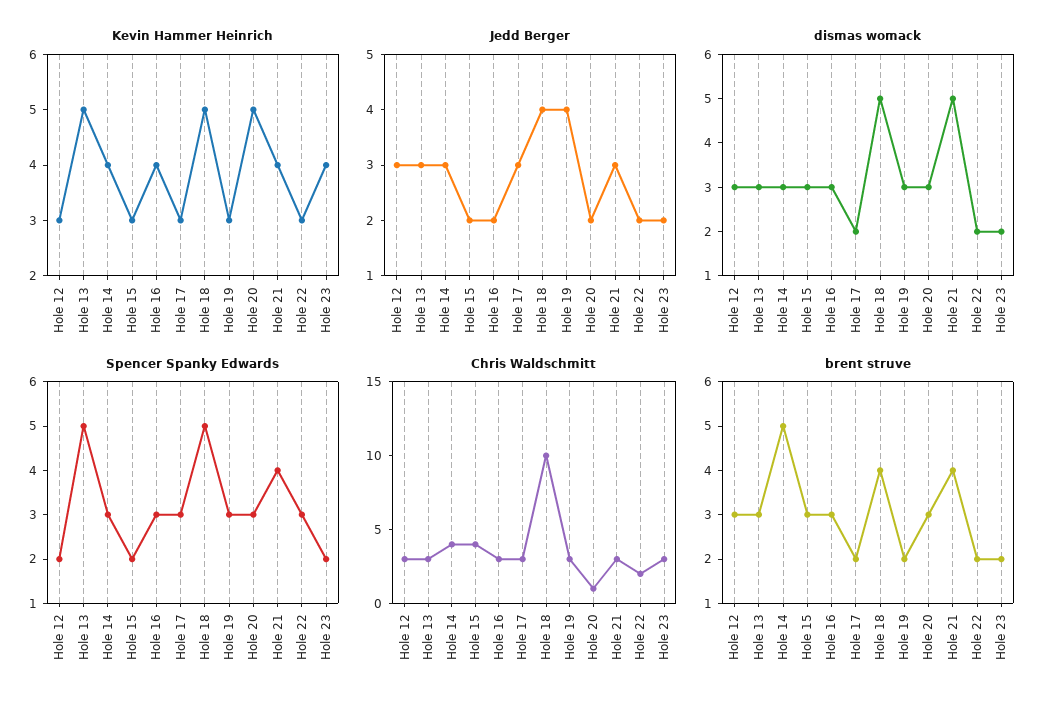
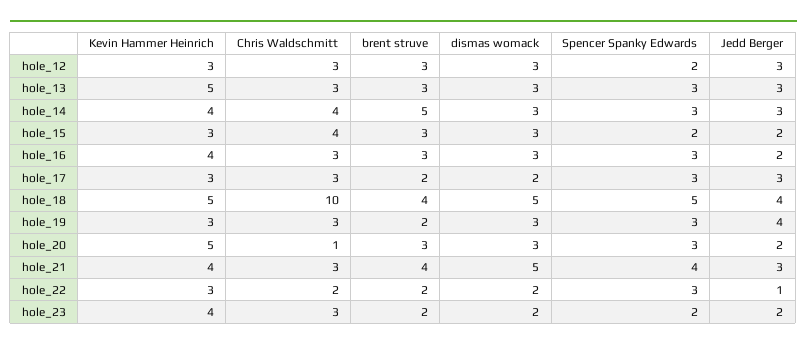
  {
    "Kevin Hammer Heinrich": {
      "Hole 12": 3,
      "Hole 13": 5,
      "Hole 14": 4,
      "Hole 15": 3,
      "Hole 16": 4,
      "Hole 17": 3,
      "Hole 18": 5,
      "Hole 19": 3,
      "Hole 20": 5,
      "Hole 21": 4,
      "Hole 22": 3,
      "Hole 23": 4
    },
    "Jedd Berger": {
      "Hole 12": 3,
      "Hole 13": 3,
      "Hole 14": 3,
      "Hole 15": 2,
      "Hole 16": 2,
      "Hole 17": 3,
      "Hole 18": 4,
      "Hole 19": 4,
      "Hole 20": 2,
      "Hole 21": 3,
-     "Hole 22": 2,
+     "Hole 22": 1,
      "Hole 23": 2
    },
    "dismas womack": {
      "Hole 12": 3,
      "Hole 13": 3,
      "Hole 14": 3,
      "Hole 15": 3,
      "Hole 16": 3,
      "Hole 17": 2,
      "Hole 18": 5,
      "Hole 19": 3,
      "Hole 20": 3,
      "Hole 21": 5,
      "Hole 22": 2,
      "Hole 23": 2
    },
    "Spencer Spanky Edwards": {
      "Hole 12": 2,
-     "Hole 13": 5,
+     "Hole 13": 3,
      "Hole 14": 3,
      "Hole 15": 2,
      "Hole 16": 3,
      "Hole 17": 3,
      "Hole 18": 5,
      "Hole 19": 3,
      "Hole 20": 3,
      "Hole 21": 4,
      "Hole 22": 3,
      "Hole 23": 2
    },
    "Chris Waldschmitt": {
      "Hole 12": 3,
      "Hole 13": 3,
      "Hole 14": 4,
      "Hole 15": 4,
      "Hole 16": 3,
      "Hole 17": 3,
      "Hole 18": 10,
      "Hole 19": 3,
      "Hole 20": 1,
      "Hole 21": 3,
      "Hole 22": 2,
      "Hole 23": 3
    },
    "brent struve": {
      "Hole 12": 3,
      "Hole 13": 3,
      "Hole 14": 5,
      "Hole 15": 3,
      "Hole 16": 3,
      "Hole 17": 2,
      "Hole 18": 4,
      "Hole 19": 2,
      "Hole 20": 3,
      "Hole 21": 4,
      "Hole 22": 2,
      "Hole 23": 2
    }
  }

